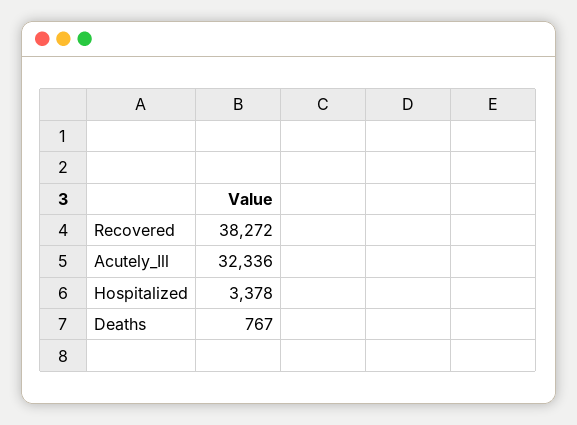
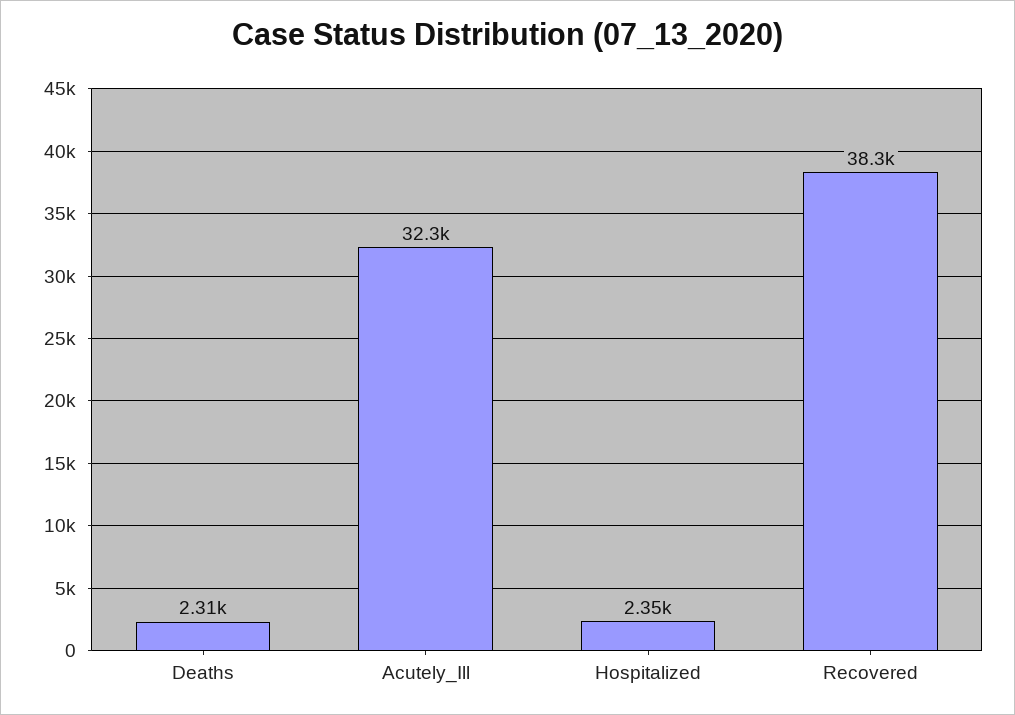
  {
    "Recovered": 38272,
    "Acutely_Ill": 32336,
-   "Hospitalized": 3378,
+   "Hospitalized": 2350,
-   "Deaths": 767
+   "Deaths": 2310
  }

